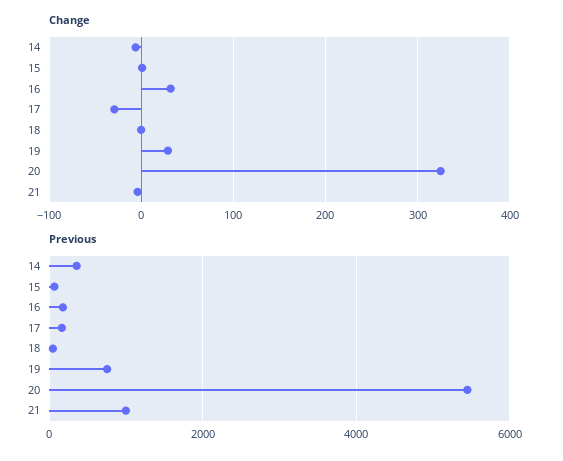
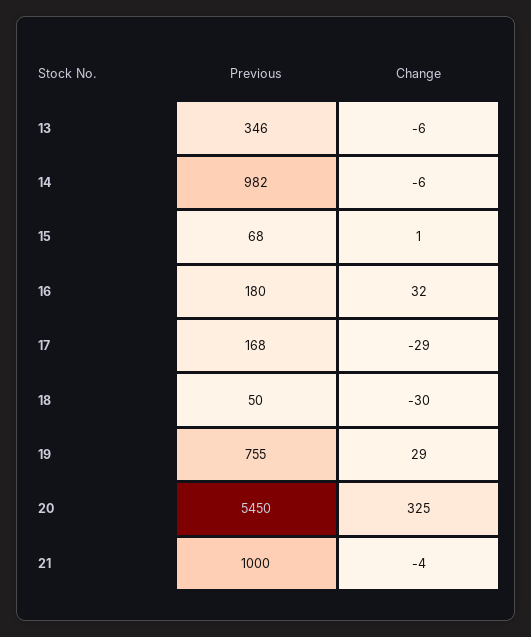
  {
    "Change": {
      "14": -6,
      "15": 1,
      "16": 32,
      "17": -29,
-     "18": 0,
+     "18": -30,
      "19": 29,
      "20": 325,
-     "21": -4
+     "21": -4,
+     "13": -6
    },
    "Previous": {
-     "14": 400,
+     "14": 982,
      "15": 68,
      "16": 180,
      "17": 168,
      "18": 50,
      "19": 755,
      "20": 5450,
-     "21": 1000
+     "21": 1000,
+     "13": 346
    }
  }

